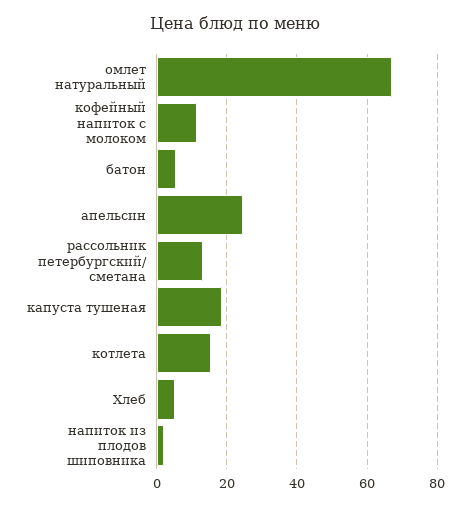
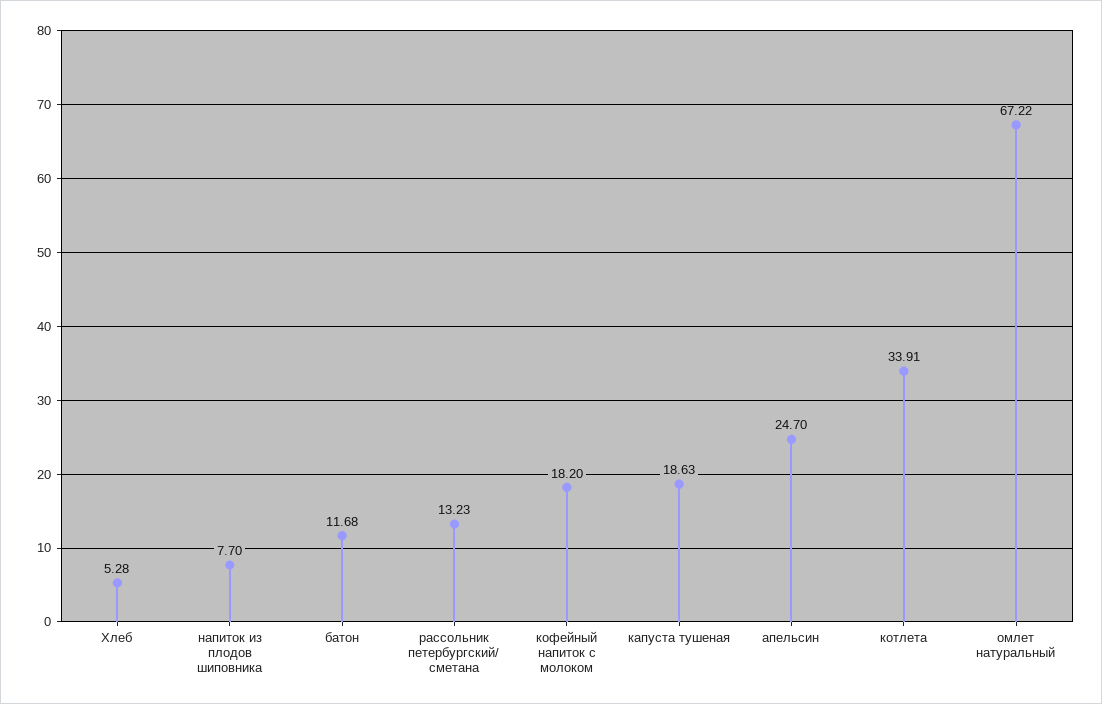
  {
    "омлет натуральный": 67.22,
-   "кофейный напиток с молоком": 12,
+   "кофейный напиток с молоком": 18.2,
-   "батон": 6,
+   "батон": 11.68,
    "апельсин": 24.7,
    "рассольник петербургский/ сметана": 13.23,
    "капуста тушеная": 18.63,
-   "котлета": 16,
+   "котлета": 33.91,
    "Хлеб": 5.28,
-   "напиток из плодов шиповника": 2
+   "напиток из плодов шиповника": 7.7
  }

